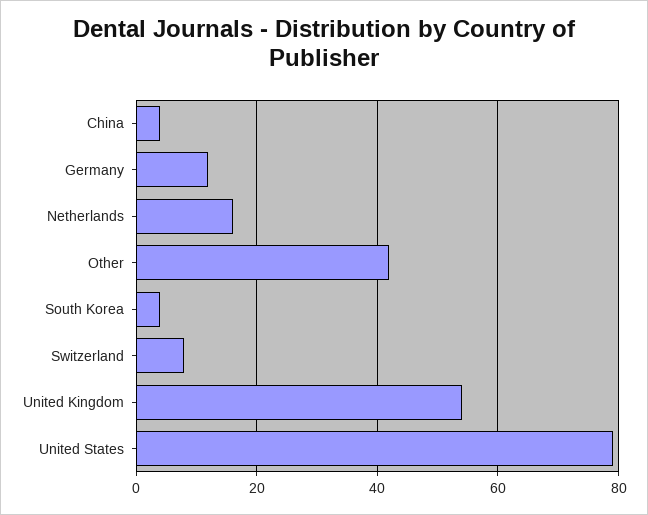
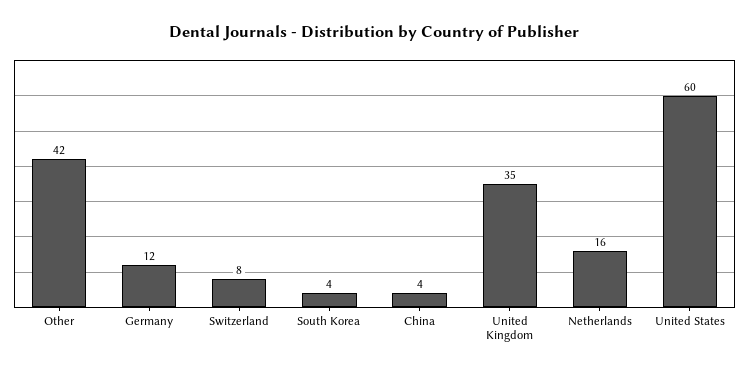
  {
    "China": 4,
    "Germany": 12,
    "Netherlands": 16,
    "Other": 42,
    "South Korea": 4,
    "Switzerland": 8,
-   "United Kingdom": 55,
+   "United Kingdom": 35,
-   "United States": 80
+   "United States": 60
  }

